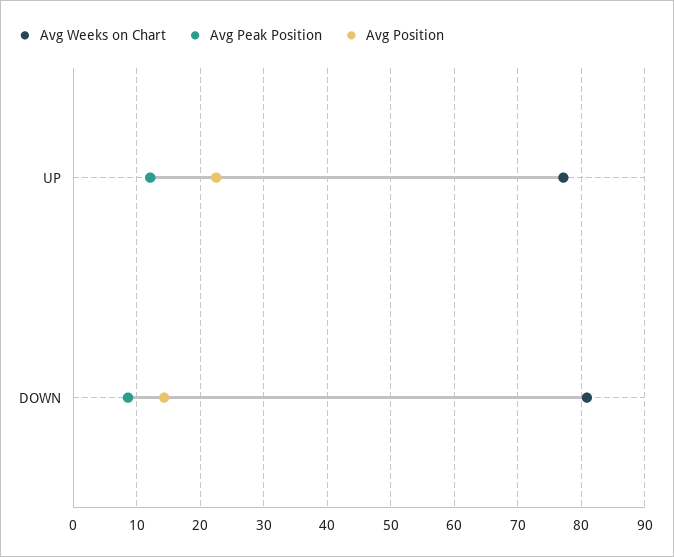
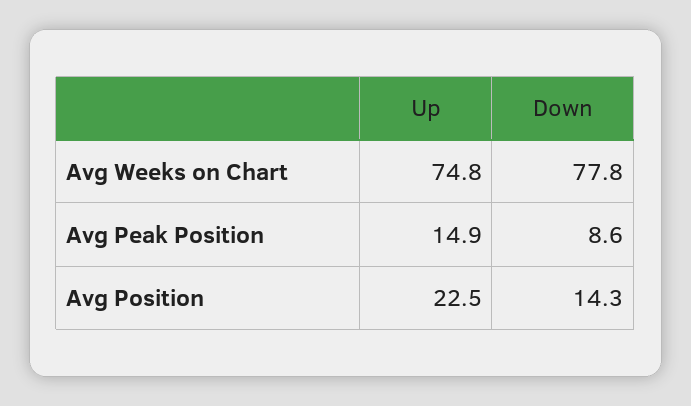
  {
    "Avg Weeks on Chart": {
-     "UP": 77,
+     "UP": 74.8,
-     "DOWN": 81
+     "DOWN": 77.8
    },
    "Avg Peak Position": {
-     "UP": 12,
+     "UP": 14.9,
      "DOWN": 8.6
    },
    "Avg Position": {
      "UP": 22.5,
      "DOWN": 14.3
    }
  }

